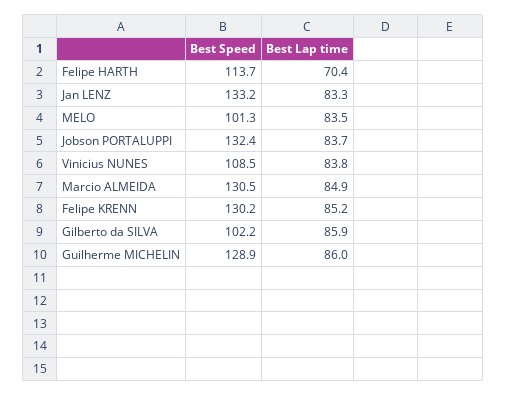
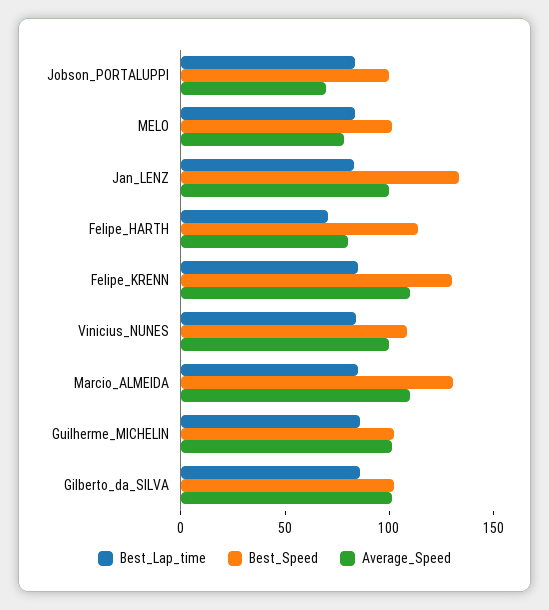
  {
    "Best Speed": {
      "Felipe HARTH": 113.7,
      "Jan LENZ": 133.2,
      "MELO": 101.3,
-     "Jobson PORTALUPPI": 132.4,
+     "Jobson PORTALUPPI": 100,
      "Vinicius NUNES": 108.5,
      "Marcio ALMEIDA": 130.5,
      "Felipe KRENN": 130.2,
      "Gilberto da SILVA": 102.2,
-     "Guilherme MICHELIN": 128.9
+     "Guilherme MICHELIN": 100
    },
    "Best Lap time": {
      "Felipe HARTH": 70.4,
      "Jan LENZ": 83.3,
      "MELO": 83.5,
      "Jobson PORTALUPPI": 83.7,
      "Vinicius NUNES": 83.8,
      "Marcio ALMEIDA": 84.9,
      "Felipe KRENN": 85.2,
      "Gilberto da SILVA": 85.9,
      "Guilherme MICHELIN": 86
-   }
+   },
+   "Average_Speed": {
+     "Jobson PORTALUPPI": 70,
+     "MELO": 80,
+     "Jan LENZ": 100,
+     "Felipe HARTH": 80,
+     "Felipe KRENN": 110,
+     "Vinicius NUNES": 100,
+     "Marcio ALMEIDA": 110,
+     "Guilherme MICHELIN": 100,
+     "Gilberto da SILVA": 100
+   }
  }

